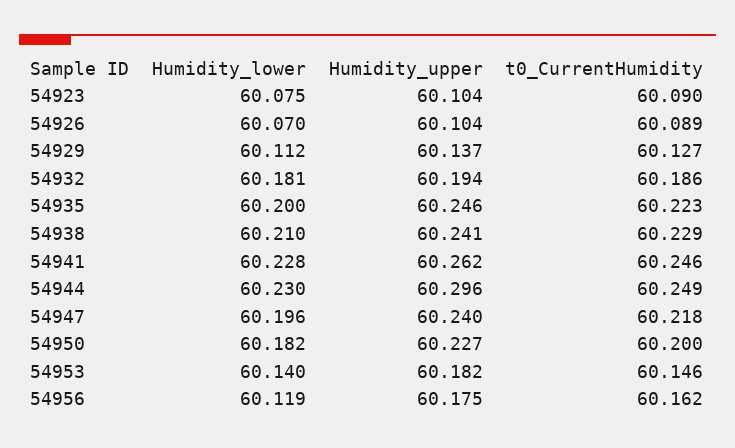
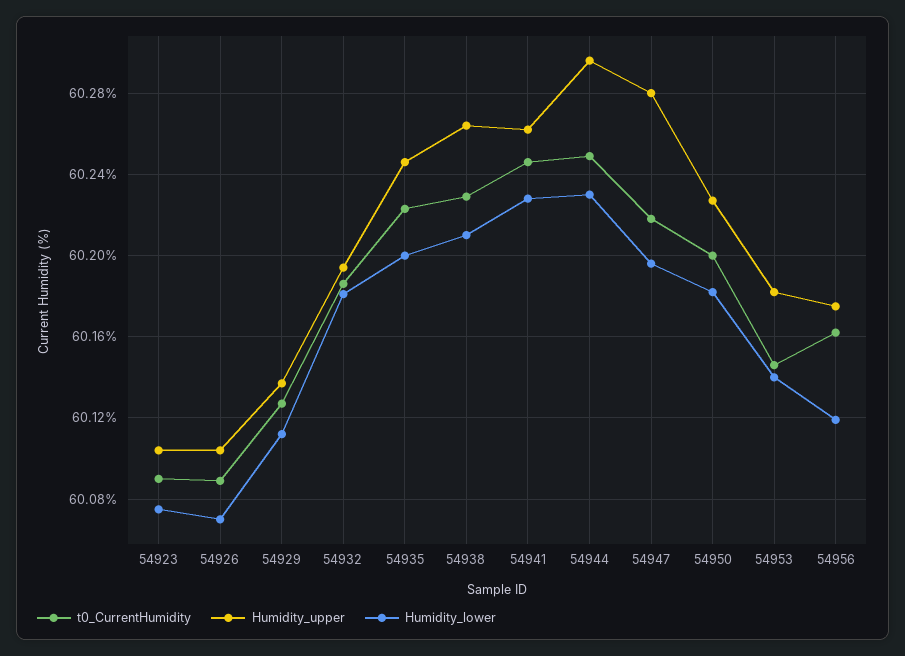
  {
    "Humidity_lower": {
      "54923": 60.075,
      "54926": 60.07,
      "54929": 60.112,
      "54932": 60.181,
      "54935": 60.2,
      "54938": 60.21,
      "54941": 60.228,
      "54944": 60.23,
      "54947": 60.196,
      "54950": 60.182,
      "54953": 60.14,
      "54956": 60.119
    },
    "Humidity_upper": {
      "54923": 60.104,
      "54926": 60.104,
      "54929": 60.137,
      "54932": 60.194,
      "54935": 60.246,
-     "54938": 60.241,
+     "54938": 60.265,
      "54941": 60.262,
      "54944": 60.296,
-     "54947": 60.24,
+     "54947": 60.28,
      "54950": 60.227,
      "54953": 60.182,
      "54956": 60.175
    },
    "t0_CurrentHumidity": {
      "54923": 60.09,
      "54926": 60.089,
      "54929": 60.127,
      "54932": 60.186,
      "54935": 60.223,
      "54938": 60.229,
      "54941": 60.246,
      "54944": 60.249,
      "54947": 60.218,
      "54950": 60.2,
      "54953": 60.146,
      "54956": 60.162
    }
  }

